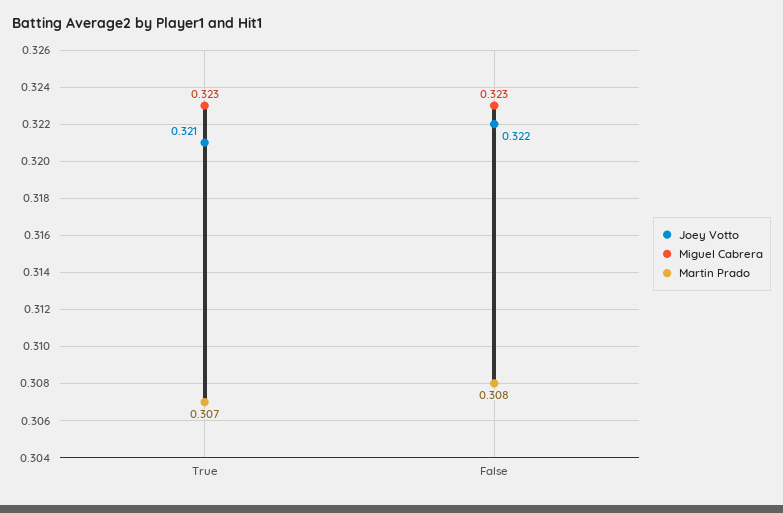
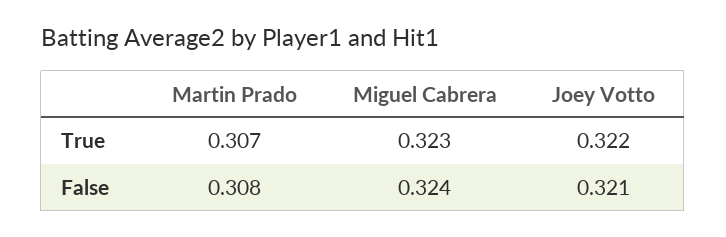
  {
    "Joey Votto": {
-     "True": 0.321,
+     "True": 0.322,
-     "False": 0.322
+     "False": 0.321
    },
    "Miguel Cabrera": {
      "True": 0.323,
-     "False": 0.323
+     "False": 0.324
    },
    "Martin Prado": {
      "True": 0.307,
      "False": 0.308
    }
  }

